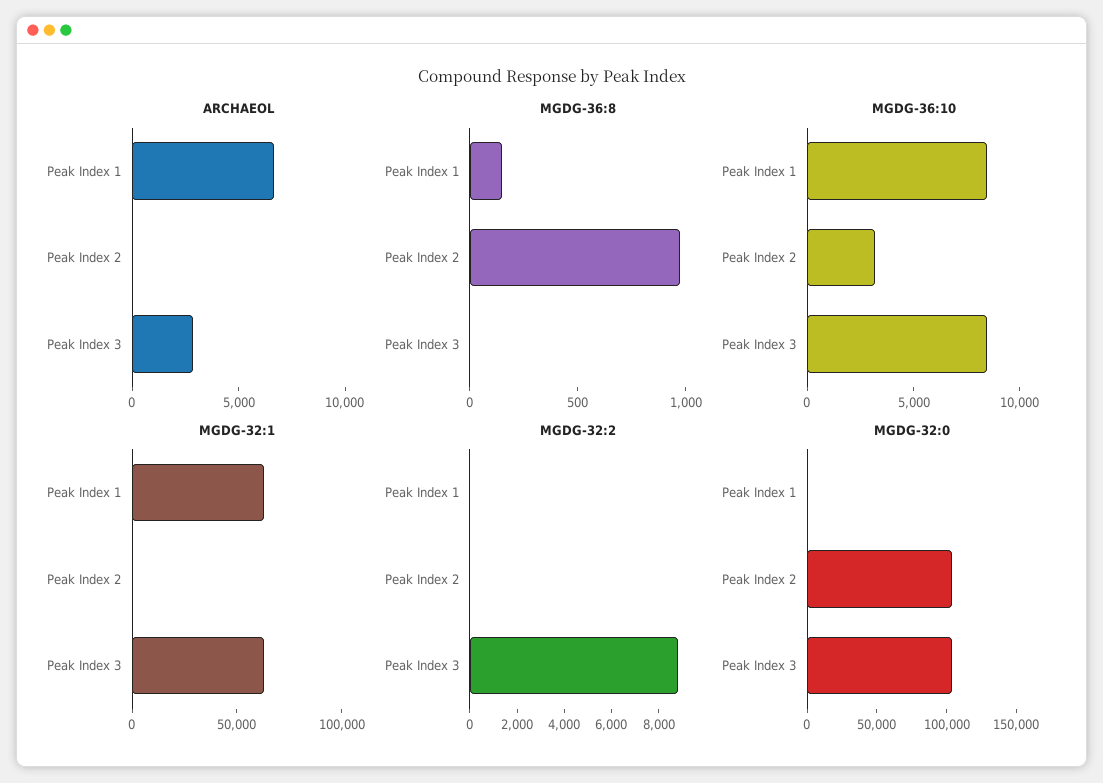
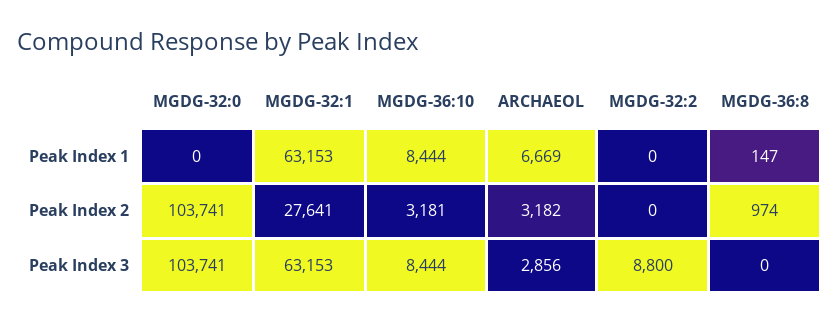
  {
    "ARCHAEOL": {
      "Peak Index 1": 6669,
-     "Peak Index 2": 0,
+     "Peak Index 2": 3182,
      "Peak Index 3": 2856
    },
    "MGDG-36:8": {
      "Peak Index 1": 147,
      "Peak Index 2": 974,
      "Peak Index 3": 0
    },
    "MGDG-36:10": {
      "Peak Index 1": 8444,
      "Peak Index 2": 3181,
      "Peak Index 3": 8444
    },
    "MGDG-32:1": {
      "Peak Index 1": 63153,
-     "Peak Index 2": 0,
+     "Peak Index 2": 27641,
      "Peak Index 3": 63153
    },
    "MGDG-32:2": {
      "Peak Index 1": 0,
      "Peak Index 2": 0,
      "Peak Index 3": 8800
    },
    "MGDG-32:0": {
      "Peak Index 1": 0,
      "Peak Index 2": 103741,
      "Peak Index 3": 103741
    }
  }

